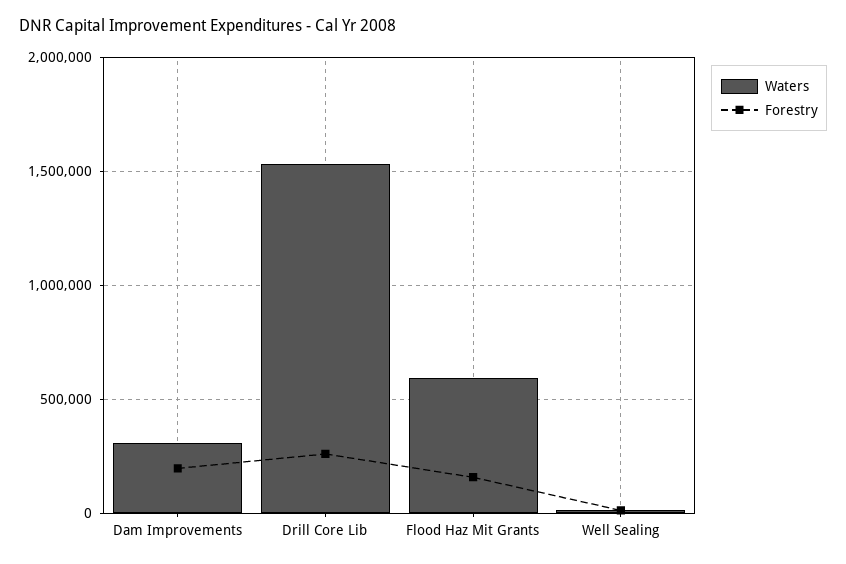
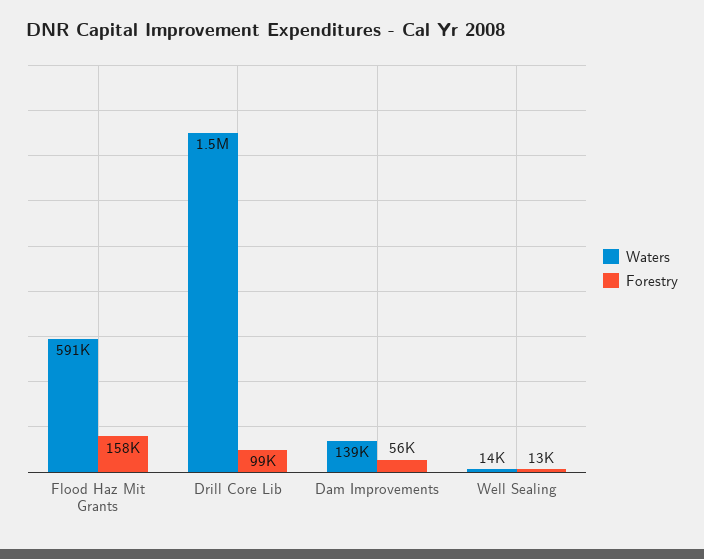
  {
    "Waters": {
-     "Dam Improvements": 300000,
+     "Dam Improvements": 139000,
      "Drill Core Lib": 1500000,
      "Flood Haz Mit Grants": 591000,
      "Well Sealing": 14000
    },
    "Forestry": {
-     "Dam Improvements": 200000,
+     "Dam Improvements": 56000,
-     "Drill Core Lib": 250000,
+     "Drill Core Lib": 99000,
      "Flood Haz Mit Grants": 158000,
      "Well Sealing": 13000
    }
  }

